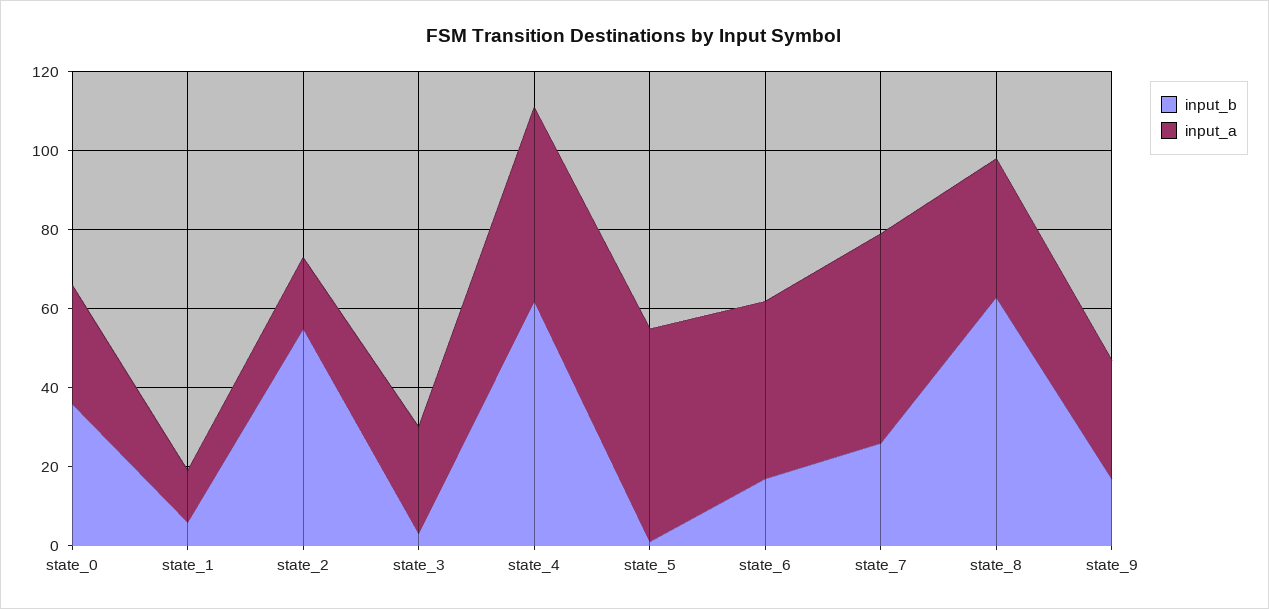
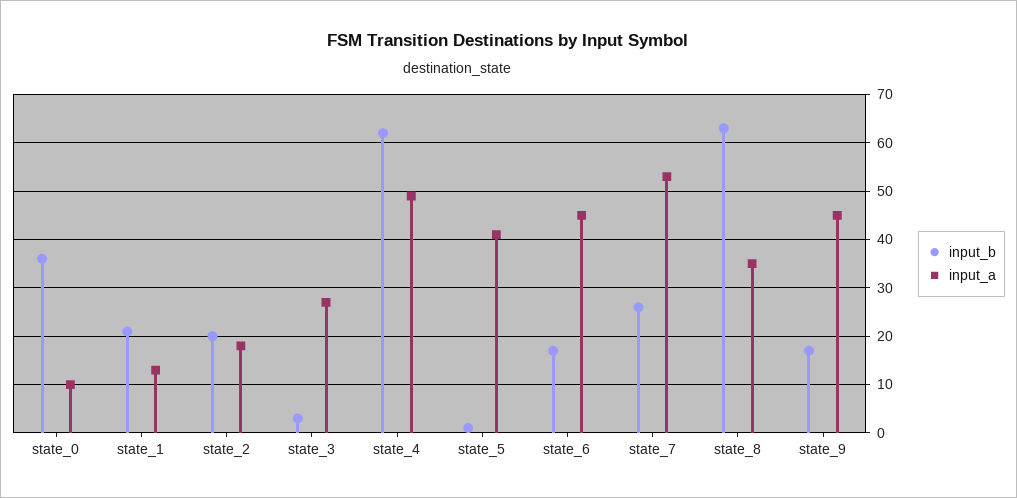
  {
    "input_b": {
      "state_0": 35,
-     "state_1": 5,
+     "state_1": 20,
-     "state_2": 55,
+     "state_2": 20,
      "state_3": 5,
      "state_4": 60,
      "state_5": 0,
      "state_6": 15,
      "state_7": 25,
      "state_8": 65,
      "state_9": 15
    },
    "input_a": {
-     "state_0": 30,
+     "state_0": 10,
      "state_1": 15,
      "state_2": 20,
      "state_3": 25,
      "state_4": 50,
-     "state_5": 55,
+     "state_5": 40,
      "state_6": 45,
      "state_7": 55,
      "state_8": 35,
-     "state_9": 30
+     "state_9": 45
    }
  }

